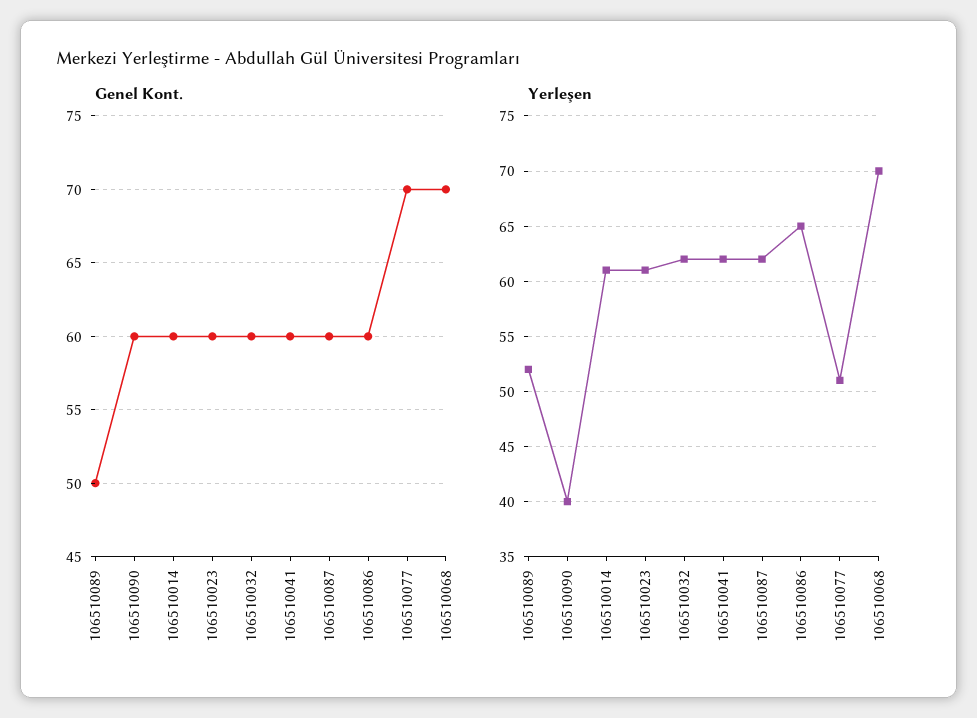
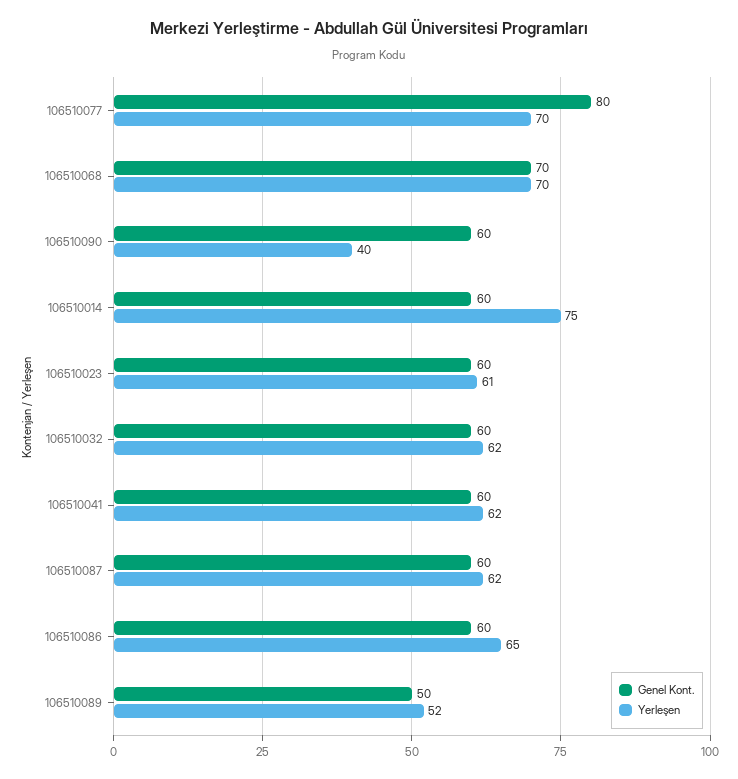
  {
    "Genel Kont.": {
      "106510089": 50,
      "106510090": 60,
      "106510014": 60,
      "106510023": 60,
      "106510032": 60,
      "106510041": 60,
      "106510087": 60,
      "106510086": 60,
-     "106510077": 70,
+     "106510077": 80,
      "106510068": 70
    },
    "Yerleşen": {
      "106510089": 52,
      "106510090": 40,
-     "106510014": 61,
+     "106510014": 75,
      "106510023": 61,
      "106510032": 62,
      "106510041": 62,
      "106510087": 62,
      "106510086": 65,
-     "106510077": 51,
+     "106510077": 70,
      "106510068": 70
    }
  }

